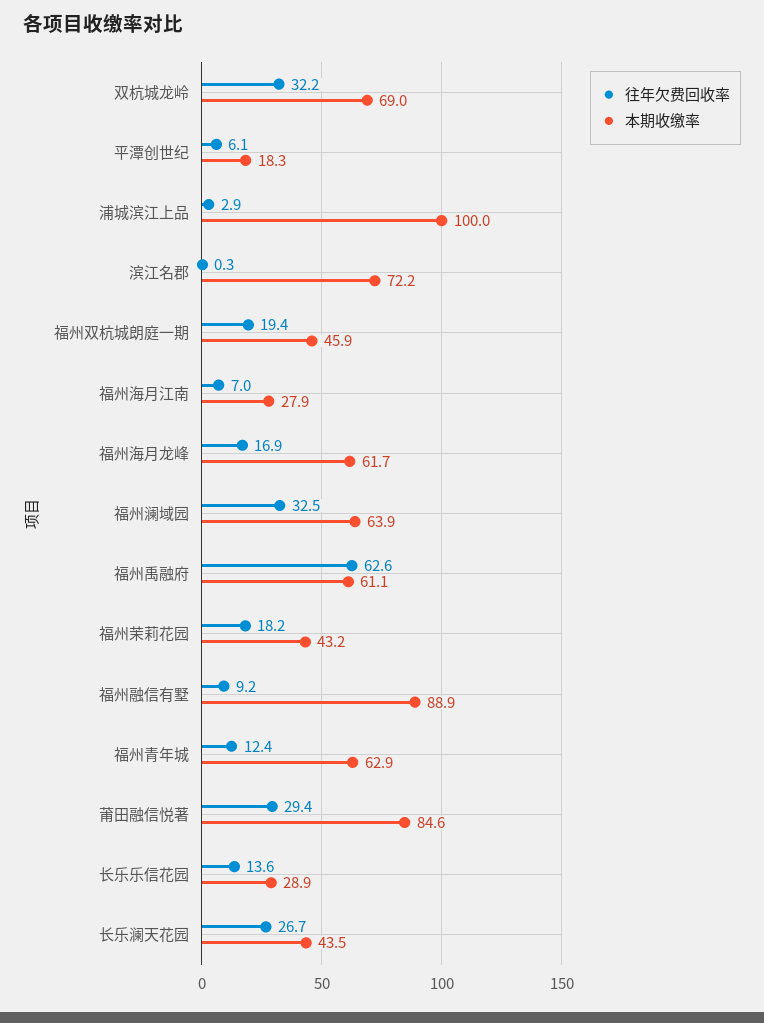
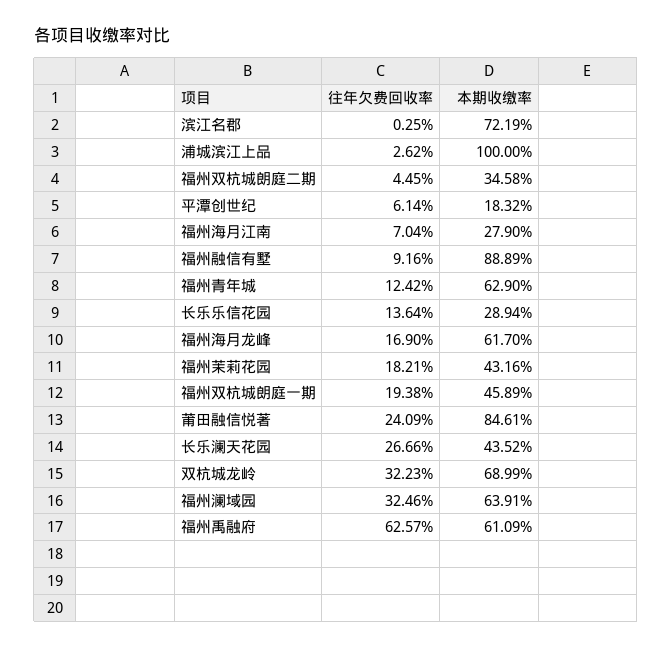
  {
    "往年欠费回收率": {
      "双杭城龙岭": 32.23,
      "平潭创世纪": 6.14,
-     "浦城滨江上品": 2.9,
+     "浦城滨江上品": 2.62,
      "滨江名郡": 0.25,
      "福州双杭城朗庭一期": 19.38,
      "福州海月江南": 7.04,
      "福州海月龙峰": 16.9,
      "福州澜域园": 32.46,
      "福州禹融府": 62.57,
      "福州茉莉花园": 18.21,
      "福州融信有墅": 9.16,
      "福州青年城": 12.42,
-     "莆田融信悦著": 29.4,
+     "莆田融信悦著": 24.09,
      "长乐乐信花园": 13.64,
-     "长乐澜天花园": 26.66
+     "长乐澜天花园": 26.66,
+     "福州双杭城朗庭二期": 4.45
    },
    "本期收缴率": {
      "双杭城龙岭": 68.99,
      "平潭创世纪": 18.32,
      "浦城滨江上品": 100,
      "滨江名郡": 72.19,
      "福州双杭城朗庭一期": 45.89,
      "福州海月江南": 27.9,
      "福州海月龙峰": 61.7,
      "福州澜域园": 63.91,
      "福州禹融府": 61.09,
      "福州茉莉花园": 43.16,
      "福州融信有墅": 88.89,
      "福州青年城": 62.9,
      "莆田融信悦著": 84.61,
      "长乐乐信花园": 28.94,
-     "长乐澜天花园": 43.52
+     "长乐澜天花园": 43.52,
+     "福州双杭城朗庭二期": 34.58
    }
  }

